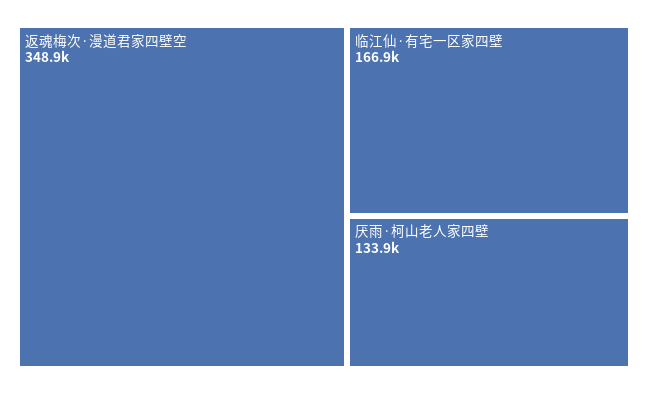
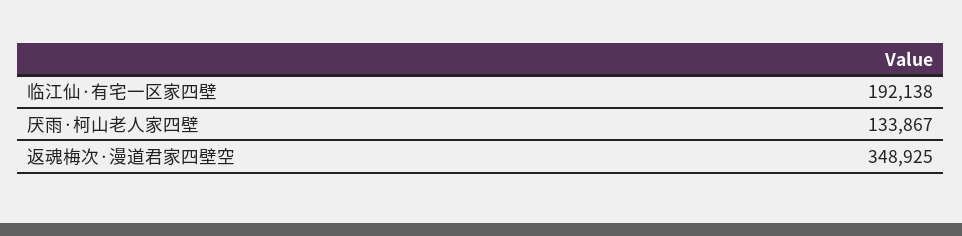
  {
    "返魂梅次·漫道君家四壁空": 348925,
-   "临江仙·有宅一区家四壁": 166900,
+   "临江仙·有宅一区家四壁": 192138,
    "厌雨·柯山老人家四壁": 133867
  }

